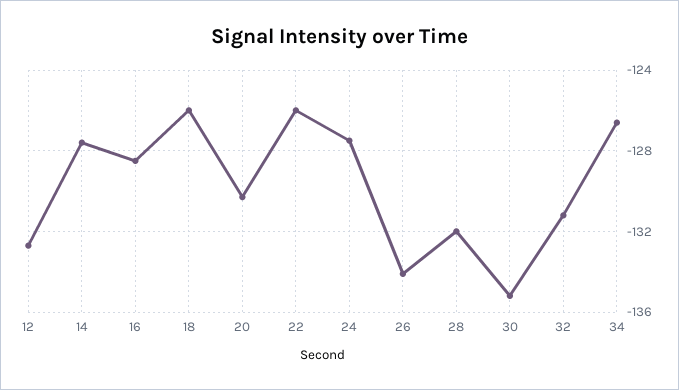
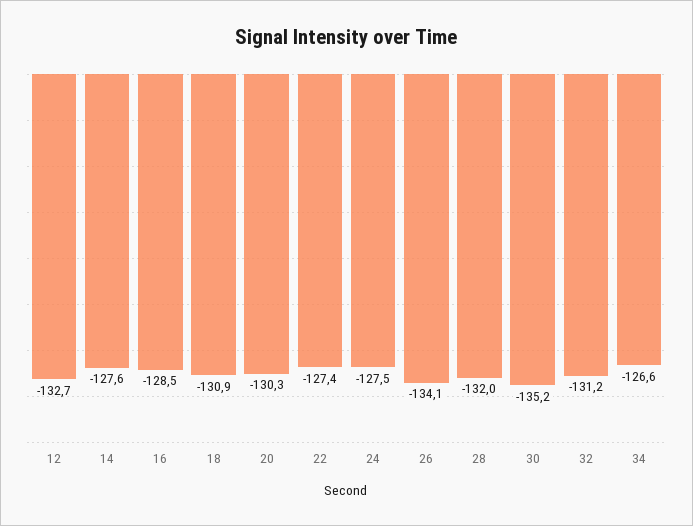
  {
    "12": -132.7,
    "14": -127.6,
    "16": -128.5,
-   "18": -126,
+   "18": -130.9,
    "20": -130.3,
-   "22": -126,
+   "22": -127.4,
    "24": -127.5,
    "26": -134.1,
    "28": -132,
    "30": -135.2,
    "32": -131.2,
    "34": -126.6
  }

